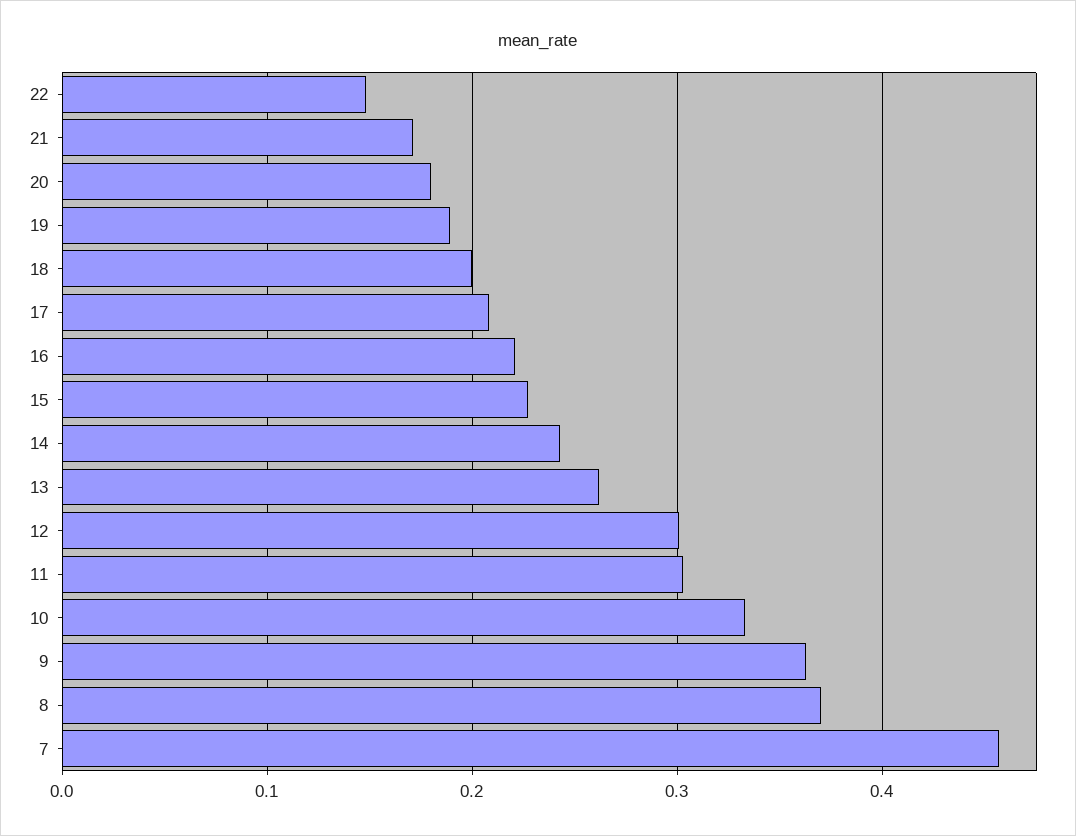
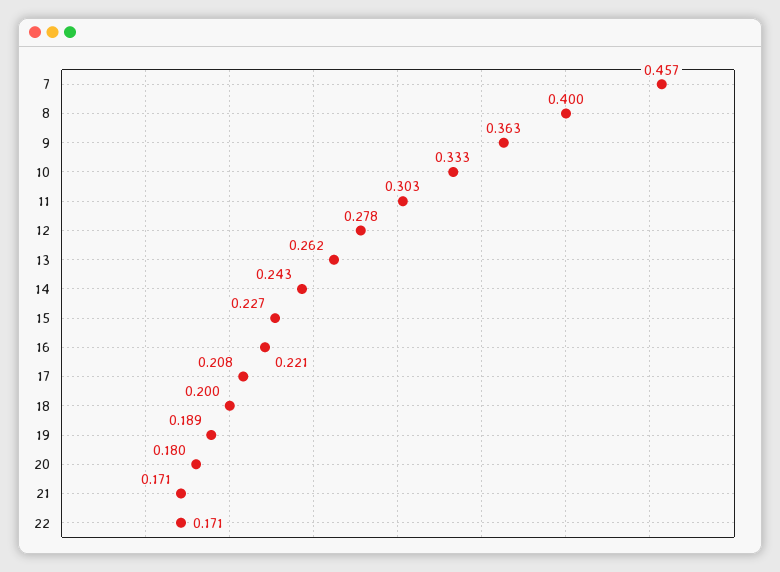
  {
-   "22": 0.15,
+   "22": 0.171,
    "21": 0.171,
    "20": 0.18,
    "19": 0.189,
    "18": 0.2,
    "17": 0.208,
    "16": 0.221,
    "15": 0.227,
    "14": 0.243,
    "13": 0.262,
-   "12": 0.3,
+   "12": 0.278,
    "11": 0.303,
    "10": 0.333,
    "9": 0.363,
-   "8": 0.37,
+   "8": 0.4,
    "7": 0.457
  }

